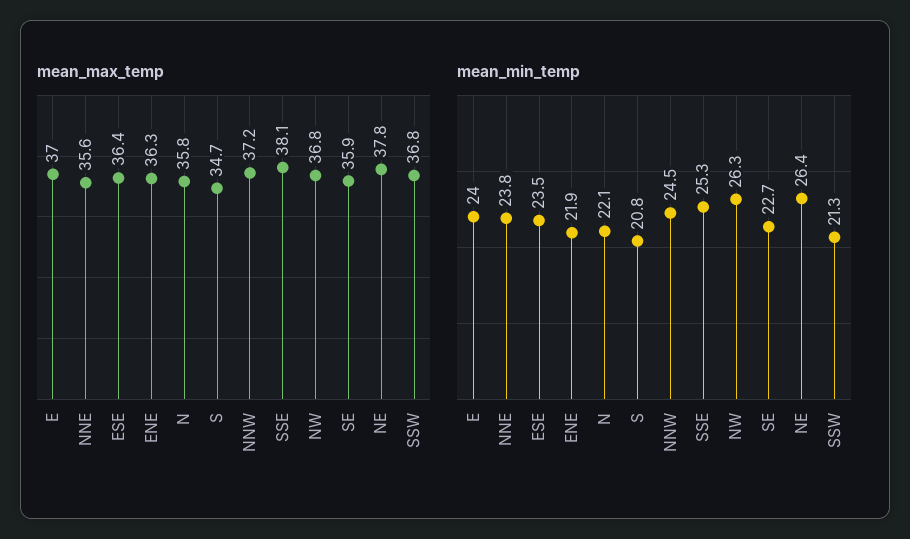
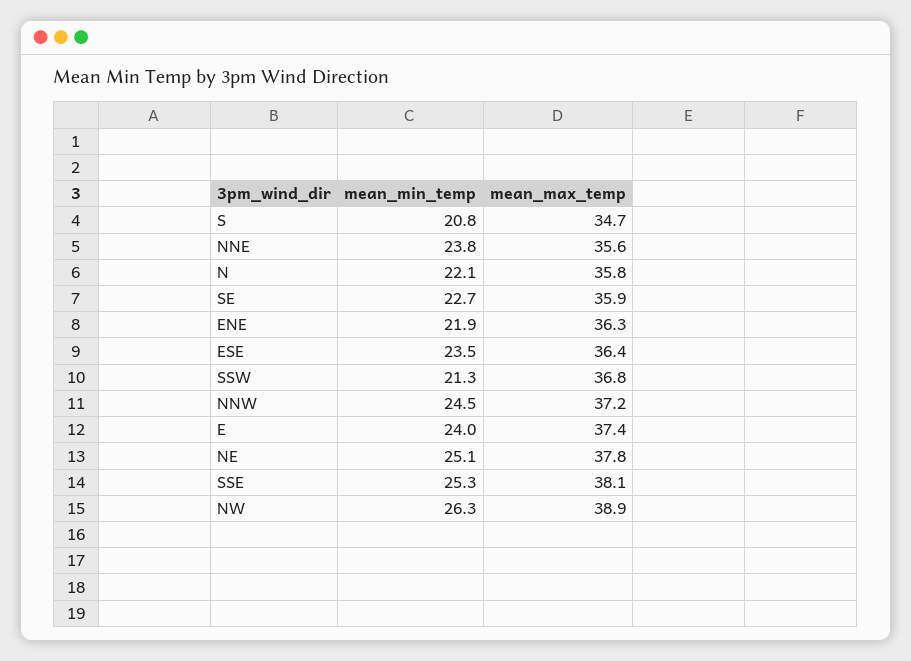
  {
    "mean_max_temp": {
-     "E": 37,
+     "E": 37.4,
      "NNE": 35.6,
      "ESE": 36.4,
      "ENE": 36.3,
      "N": 35.8,
      "S": 34.7,
      "NNW": 37.2,
      "SSE": 38.1,
-     "NW": 36.8,
+     "NW": 38.9,
      "SE": 35.9,
      "NE": 37.8,
      "SSW": 36.8
    },
    "mean_min_temp": {
      "E": 24,
      "NNE": 23.8,
      "ESE": 23.5,
      "ENE": 21.9,
      "N": 22.1,
      "S": 20.8,
      "NNW": 24.5,
      "SSE": 25.3,
      "NW": 26.3,
      "SE": 22.7,
-     "NE": 26.4,
+     "NE": 25.1,
      "SSW": 21.3
    }
  }

